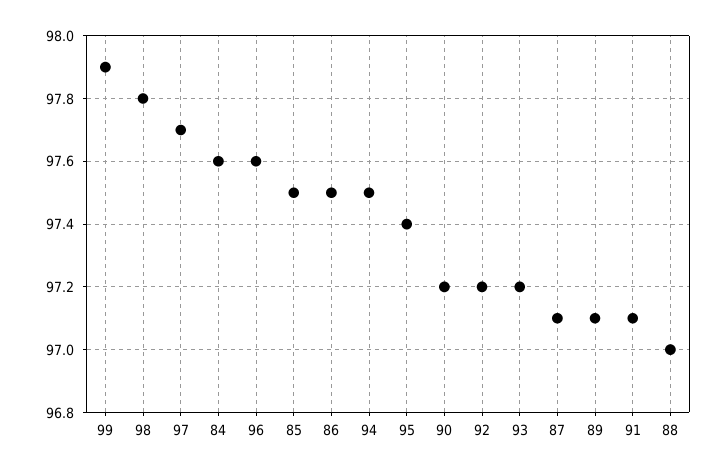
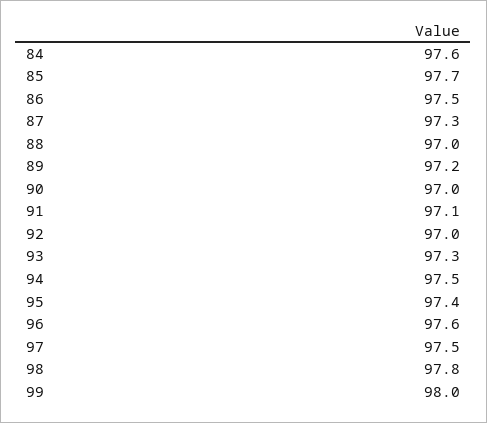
  {
-   "99": 97.9,
+   "99": 98,
    "98": 97.8,
-   "97": 97.7,
+   "97": 97.5,
    "84": 97.6,
    "96": 97.6,
-   "85": 97.5,
+   "85": 97.7,
    "86": 97.5,
    "94": 97.5,
    "95": 97.4,
-   "90": 97.2,
+   "90": 97,
-   "92": 97.2,
+   "92": 97,
-   "93": 97.2,
+   "93": 97.3,
-   "87": 97.1,
+   "87": 97.3,
-   "89": 97.1,
+   "89": 97.2,
    "91": 97.1,
    "88": 97
  }

